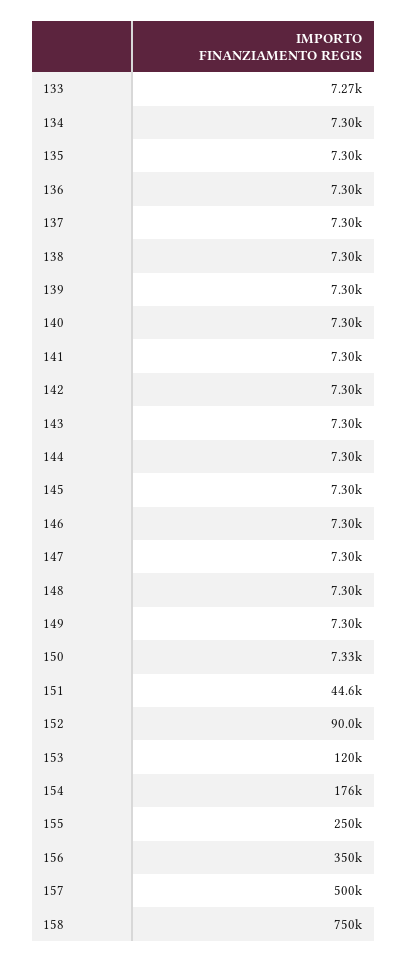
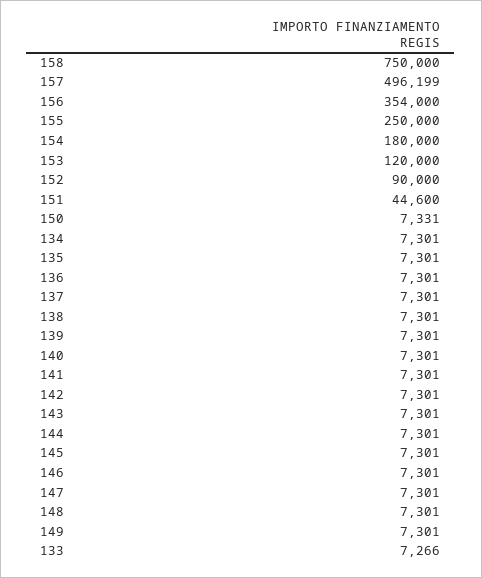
  {
    "133": 7266,
    "134": 7301,
    "135": 7301,
    "136": 7301,
    "137": 7301,
    "138": 7301,
    "139": 7301,
    "140": 7301,
    "141": 7301,
    "142": 7301,
    "143": 7301,
    "144": 7301,
    "145": 7301,
    "146": 7301,
    "147": 7301,
    "148": 7301,
    "149": 7301,
    "150": 7331,
    "151": 44600,
    "152": 90000,
    "153": 120000,
-   "154": 176000,
+   "154": 180000,
    "155": 250000,
-   "156": 350000,
+   "156": 354000,
-   "157": 500000,
+   "157": 496199,
    "158": 750000
  }

